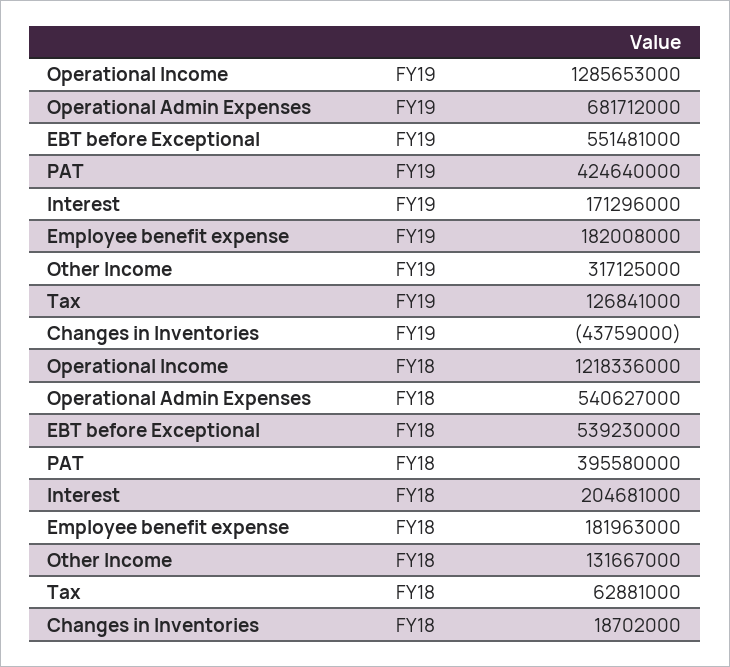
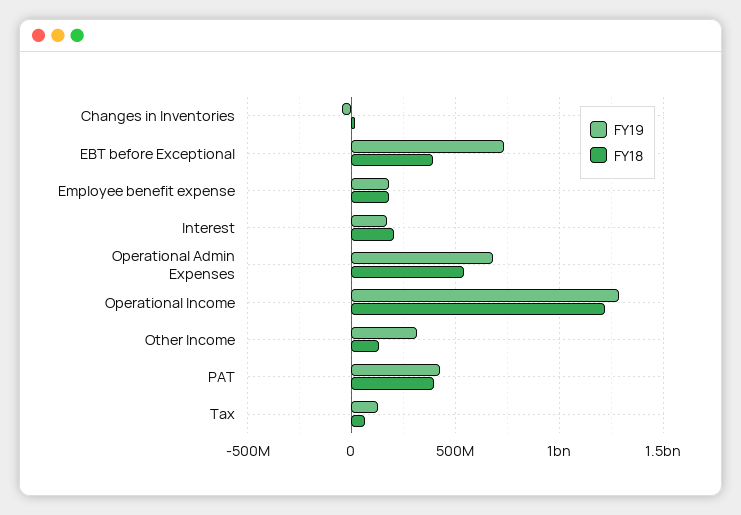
  {
    "FY19": {
      "Operational Income": 1285653000,
      "Operational Admin Expenses": 681712000,
-     "EBT before Exceptional": 551481000,
+     "EBT before Exceptional": 750000000,
      "PAT": 424640000,
      "Interest": 171296000,
      "Employee benefit expense": 182008000,
      "Other Income": 317125000,
      "Tax": 126841000,
      "Changes in Inventories": -43759000
    },
    "FY18": {
      "Operational Income": 1218336000,
      "Operational Admin Expenses": 540627000,
-     "EBT before Exceptional": 539230000,
+     "EBT before Exceptional": 400000000,
      "PAT": 395580000,
      "Interest": 204681000,
      "Employee benefit expense": 181963000,
      "Other Income": 131667000,
      "Tax": 62881000,
      "Changes in Inventories": 18702000
    }
  }

